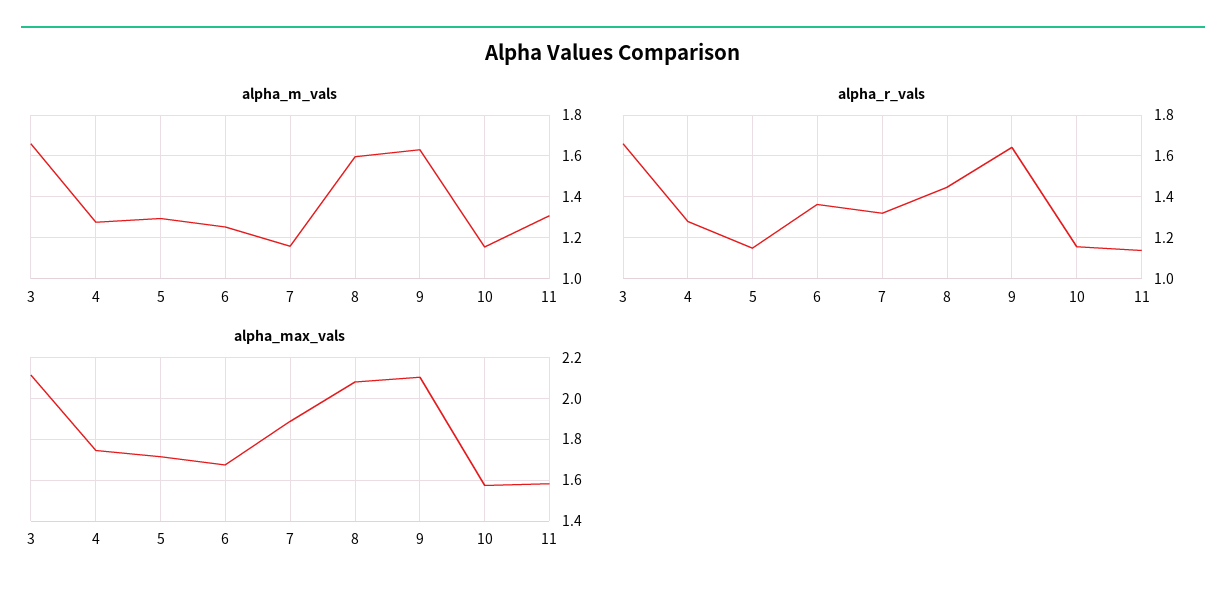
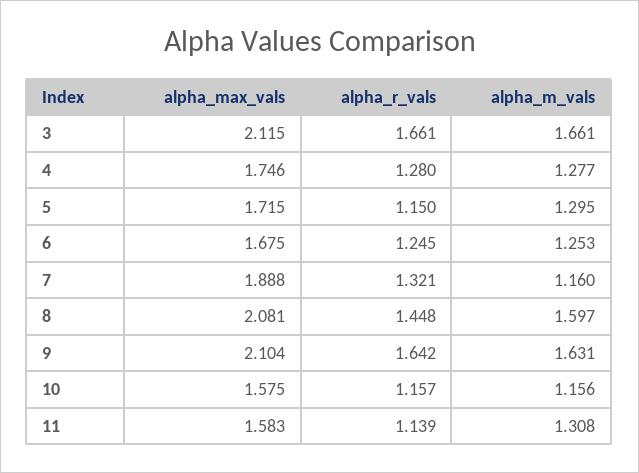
  {
    "alpha_m_vals": {
      "3": 1.661,
      "4": 1.277,
      "5": 1.295,
      "6": 1.253,
      "7": 1.16,
      "8": 1.597,
      "9": 1.631,
      "10": 1.156,
      "11": 1.308
    },
    "alpha_r_vals": {
      "3": 1.661,
      "4": 1.28,
      "5": 1.15,
-     "6": 1.35,
+     "6": 1.245,
      "7": 1.321,
      "8": 1.448,
      "9": 1.642,
      "10": 1.157,
      "11": 1.139
    },
    "alpha_max_vals": {
      "3": 2.115,
      "4": 1.746,
      "5": 1.715,
      "6": 1.675,
      "7": 1.888,
      "8": 2.081,
      "9": 2.104,
      "10": 1.575,
      "11": 1.583
    }
  }

